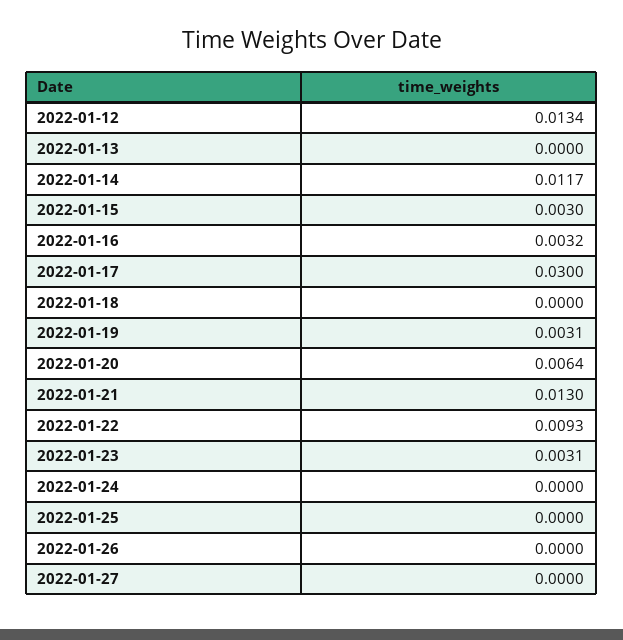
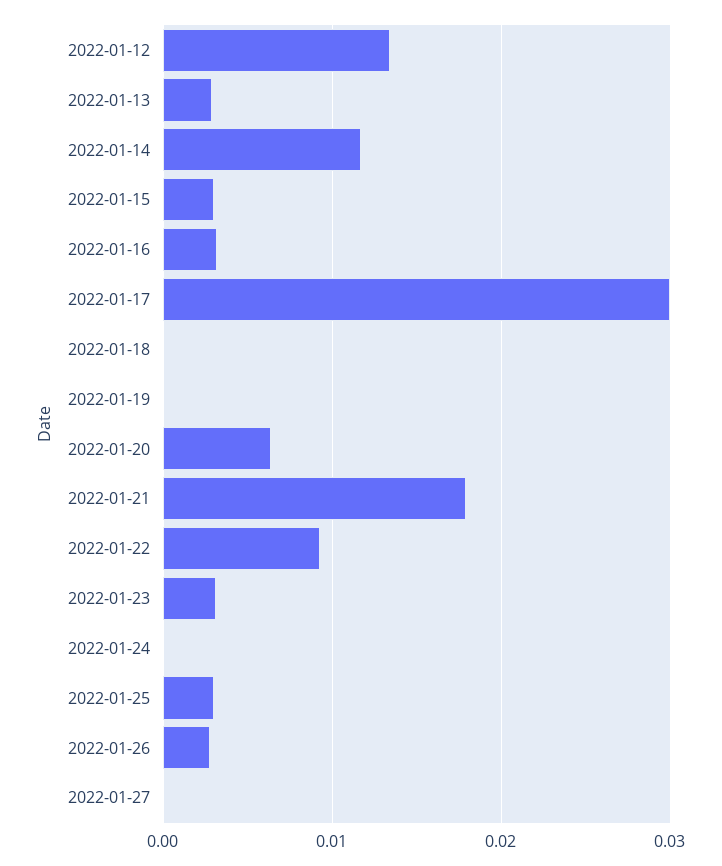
  {
    "2022-01-12": 0.0134,
-   "2022-01-13": 0,
+   "2022-01-13": 0.003,
    "2022-01-14": 0.0117,
    "2022-01-15": 0.003,
    "2022-01-16": 0.0032,
    "2022-01-17": 0.03,
    "2022-01-18": 0,
-   "2022-01-19": 0.0031,
+   "2022-01-19": 0,
    "2022-01-20": 0.0064,
-   "2022-01-21": 0.013,
+   "2022-01-21": 0.018,
    "2022-01-22": 0.0093,
    "2022-01-23": 0.0031,
    "2022-01-24": 0,
-   "2022-01-25": 0,
+   "2022-01-25": 0.003,
-   "2022-01-26": 0,
+   "2022-01-26": 0.003,
    "2022-01-27": 0
  }

